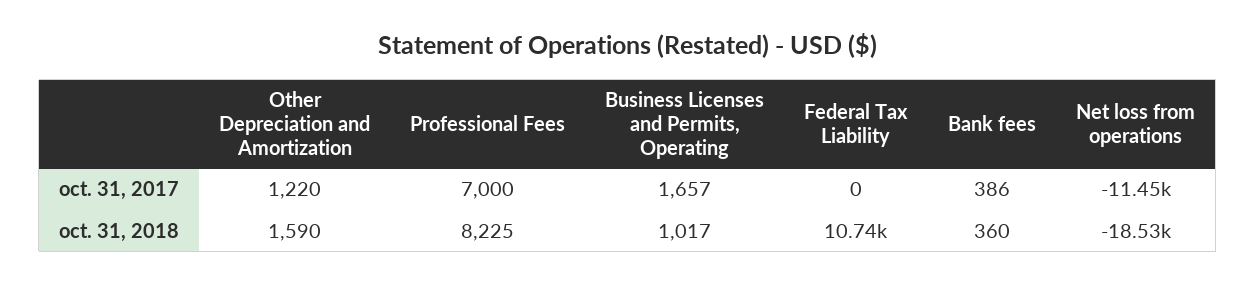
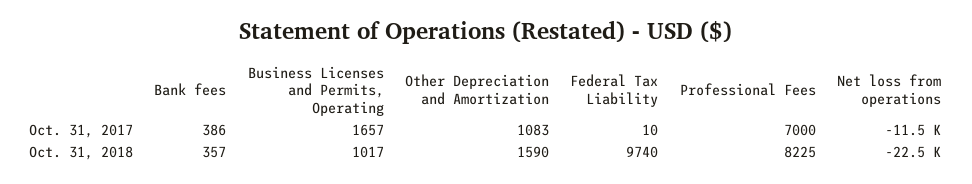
  {
    "Other Depreciation and Amortization": {
-     "oct. 31, 2017": 1220,
+     "oct. 31, 2017": 1083,
      "oct. 31, 2018": 1590
    },
    "Professional Fees": {
      "oct. 31, 2017": 7000,
      "oct. 31, 2018": 8225
    },
    "Business Licenses and Permits, Operating": {
      "oct. 31, 2017": 1657,
      "oct. 31, 2018": 1017
    },
    "Federal Tax Liability": {
-     "oct. 31, 2017": 0,
+     "oct. 31, 2017": 10,
-     "oct. 31, 2018": 10740
+     "oct. 31, 2018": 9740
    },
    "Bank fees": {
      "oct. 31, 2017": 386,
-     "oct. 31, 2018": 360
+     "oct. 31, 2018": 357
    },
    "Net loss from operations": {
      "oct. 31, 2017": -11450,
-     "oct. 31, 2018": -18530
+     "oct. 31, 2018": -22500
    }
  }

